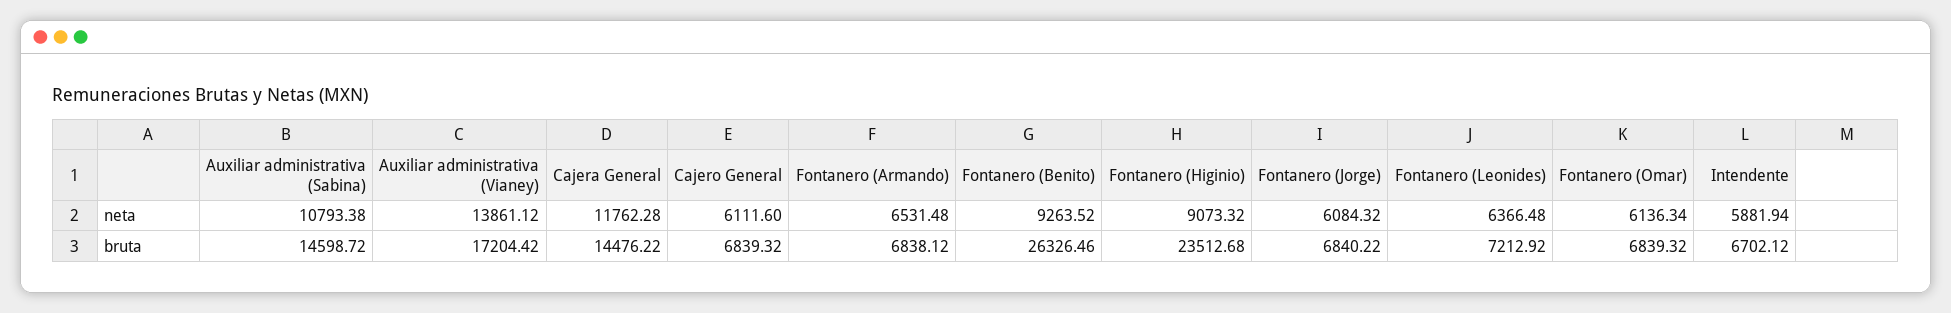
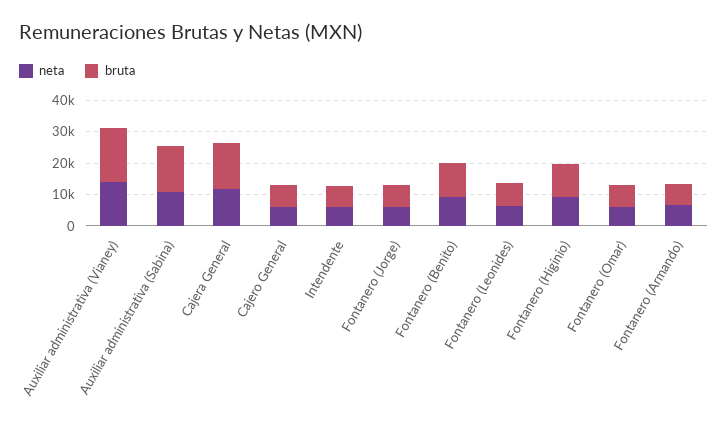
  {
    "neta": {
      "Auxiliar administrativa (Sabina)": 10793.38,
      "Auxiliar administrativa (Vianey)": 13861.12,
      "Cajera General": 11762.28,
      "Cajero General": 6111.6,
      "Fontanero (Armando)": 6531.48,
      "Fontanero (Benito)": 9263.52,
      "Fontanero (Higinio)": 9073.32,
      "Fontanero (Jorge)": 6084.32,
      "Fontanero (Leonides)": 6366.48,
      "Fontanero (Omar)": 6136.34,
      "Intendente": 5881.94
    },
    "bruta": {
      "Auxiliar administrativa (Sabina)": 14598.72,
      "Auxiliar administrativa (Vianey)": 17204.42,
      "Cajera General": 14476.22,
      "Cajero General": 6839.32,
      "Fontanero (Armando)": 6838.12,
-     "Fontanero (Benito)": 26326.46,
+     "Fontanero (Benito)": 10000,
-     "Fontanero (Higinio)": 23512.68,
+     "Fontanero (Higinio)": 10000,
      "Fontanero (Jorge)": 6840.22,
      "Fontanero (Leonides)": 7212.92,
      "Fontanero (Omar)": 6839.32,
      "Intendente": 6702.12
    }
  }

